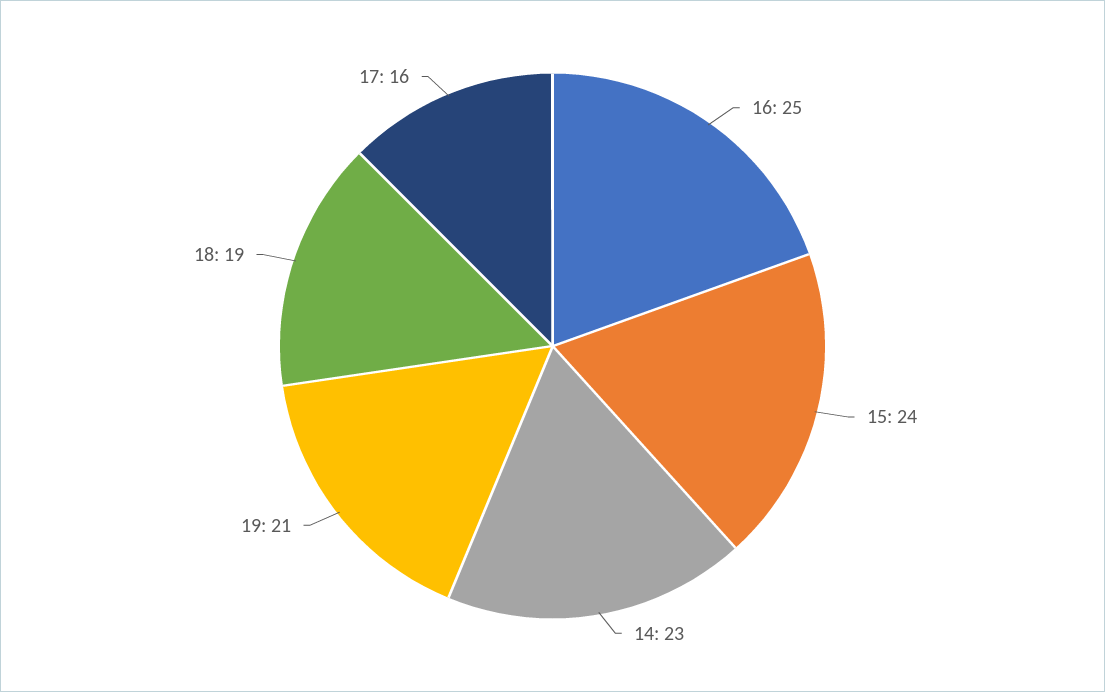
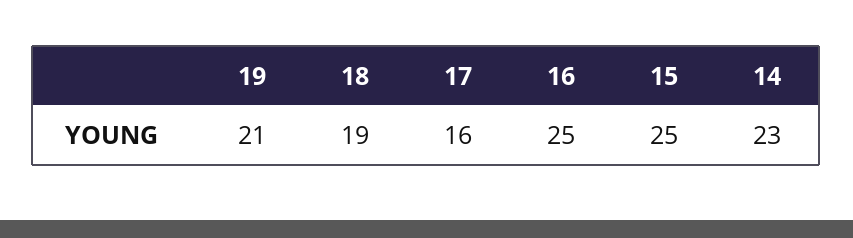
  {
    "16": 25,
-   "15": 24,
+   "15": 25,
    "14": 23,
    "19": 21,
    "18": 19,
    "17": 16
  }

